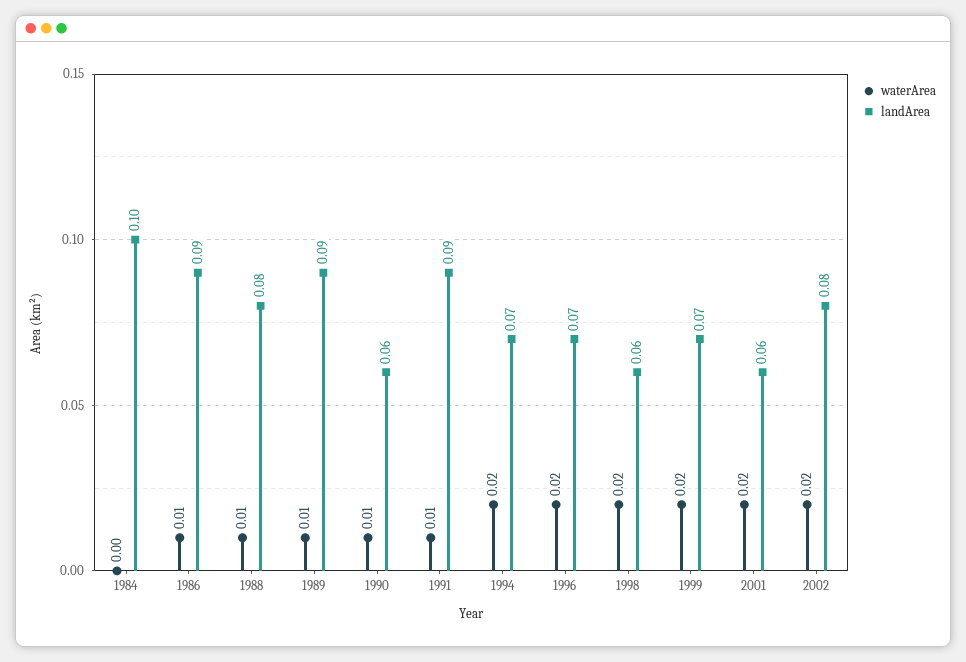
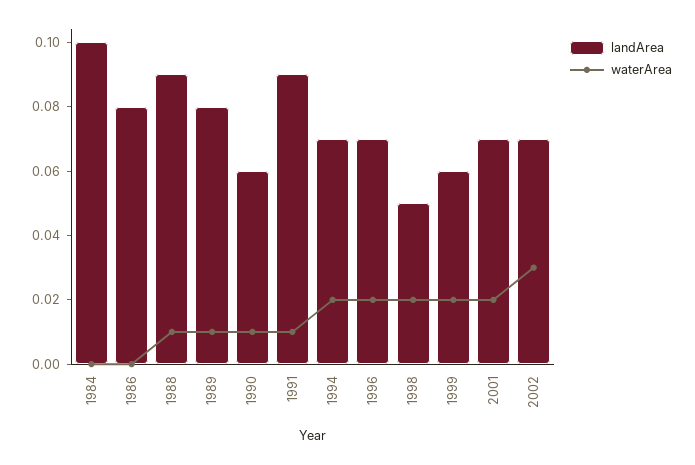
  {
    "waterArea": {
      "1984": 0,
-     "1986": 0.01,
+     "1986": 0,
      "1988": 0.01,
      "1989": 0.01,
      "1990": 0.01,
      "1991": 0.01,
      "1994": 0.02,
      "1996": 0.02,
      "1998": 0.02,
      "1999": 0.02,
      "2001": 0.02,
-     "2002": 0.02
+     "2002": 0.03
    },
    "landArea": {
      "1984": 0.1,
-     "1986": 0.09,
+     "1986": 0.08,
-     "1988": 0.08,
+     "1988": 0.09,
-     "1989": 0.09,
+     "1989": 0.08,
      "1990": 0.06,
      "1991": 0.09,
      "1994": 0.07,
      "1996": 0.07,
-     "1998": 0.06,
+     "1998": 0.05,
-     "1999": 0.07,
+     "1999": 0.06,
-     "2001": 0.06,
+     "2001": 0.07,
-     "2002": 0.08
+     "2002": 0.07
    }
  }

